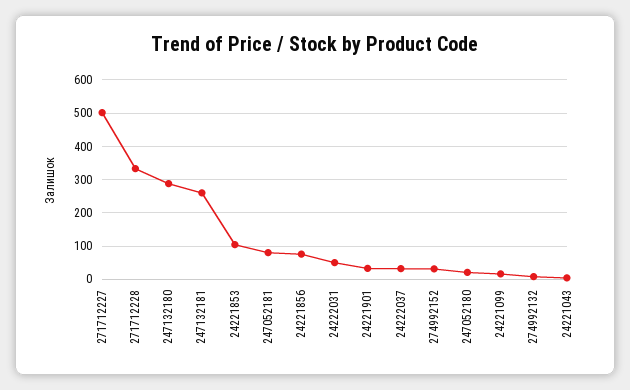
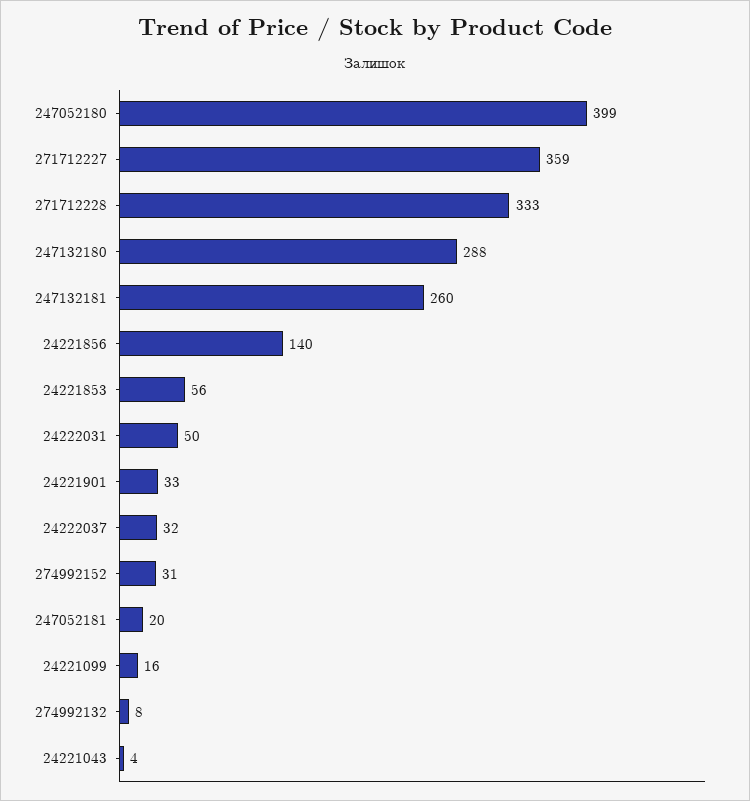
  {
-   "271712227": 500,
+   "271712227": 359,
    "271712228": 333,
    "247132180": 288,
    "247132181": 260,
-   "24221853": 100,
+   "24221853": 56,
-   "247052181": 80,
+   "247052181": 20,
-   "24221856": 80,
+   "24221856": 140,
    "24222031": 50,
    "24221901": 33,
    "24222037": 32,
    "274992152": 31,
-   "247052180": 20,
+   "247052180": 399,
    "24221099": 16,
    "274992132": 8,
    "24221043": 4
  }

